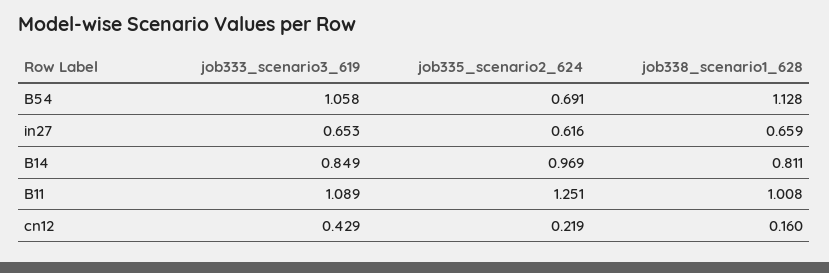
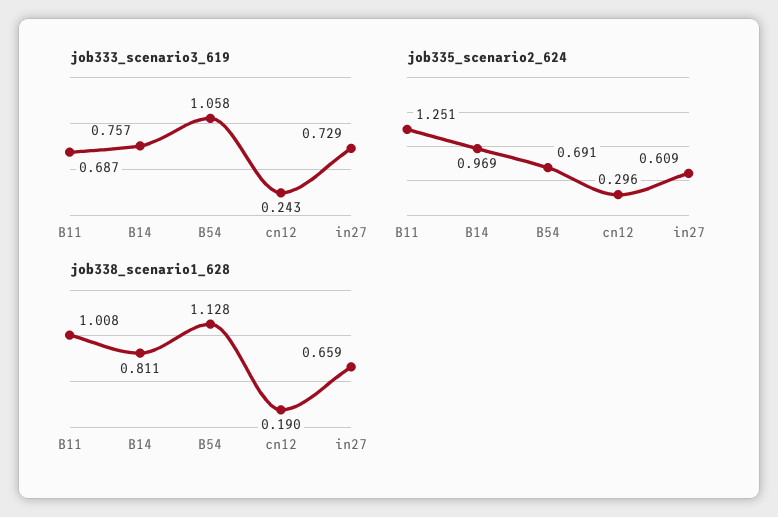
  {
    "job333_scenario3_619": {
      "B54": 1.058,
-     "in27": 0.653,
+     "in27": 0.729,
-     "B14": 0.849,
+     "B14": 0.757,
-     "B11": 1.089,
+     "B11": 0.687,
-     "cn12": 0.429
+     "cn12": 0.243
    },
    "job335_scenario2_624": {
      "B54": 0.691,
-     "in27": 0.616,
+     "in27": 0.609,
      "B14": 0.969,
      "B11": 1.251,
-     "cn12": 0.219
+     "cn12": 0.296
    },
    "job338_scenario1_628": {
      "B54": 1.128,
      "in27": 0.659,
      "B14": 0.811,
      "B11": 1.008,
-     "cn12": 0.16
+     "cn12": 0.19
    }
  }

